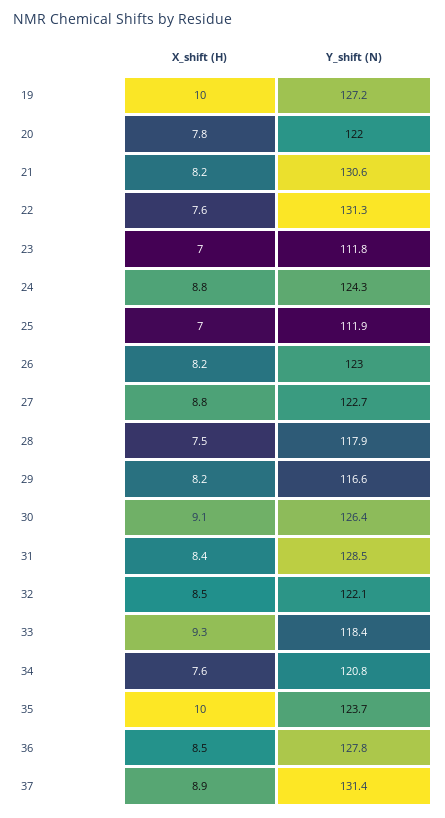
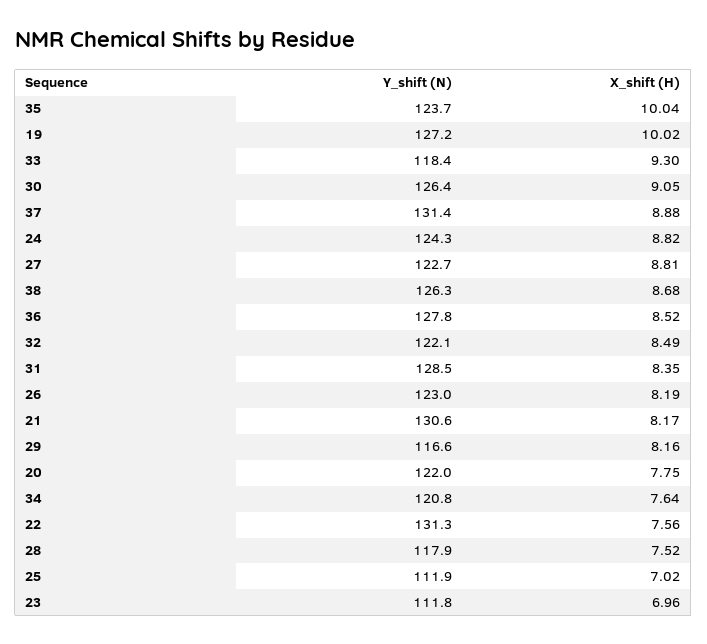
  {
    "X_shift (H)": {
      "19": 10.02,
      "20": 7.75,
      "21": 8.17,
      "22": 7.56,
      "23": 6.96,
      "24": 8.82,
      "25": 7.02,
      "26": 8.19,
      "27": 8.81,
      "28": 7.52,
      "29": 8.16,
      "30": 9.05,
      "31": 8.35,
      "32": 8.49,
      "33": 9.3,
      "34": 7.64,
      "35": 10.04,
      "36": 8.52,
-     "37": 8.88
+     "37": 8.88,
+     "38": 8.68
    },
    "Y_shift (N)": {
      "19": 127.2,
      "20": 122,
      "21": 130.6,
      "22": 131.3,
      "23": 111.8,
      "24": 124.3,
      "25": 111.9,
      "26": 123,
      "27": 122.7,
      "28": 117.9,
      "29": 116.6,
      "30": 126.4,
      "31": 128.5,
      "32": 122.1,
      "33": 118.4,
      "34": 120.8,
      "35": 123.7,
      "36": 127.8,
-     "37": 131.4
+     "37": 131.4,
+     "38": 126.3
    }
  }

